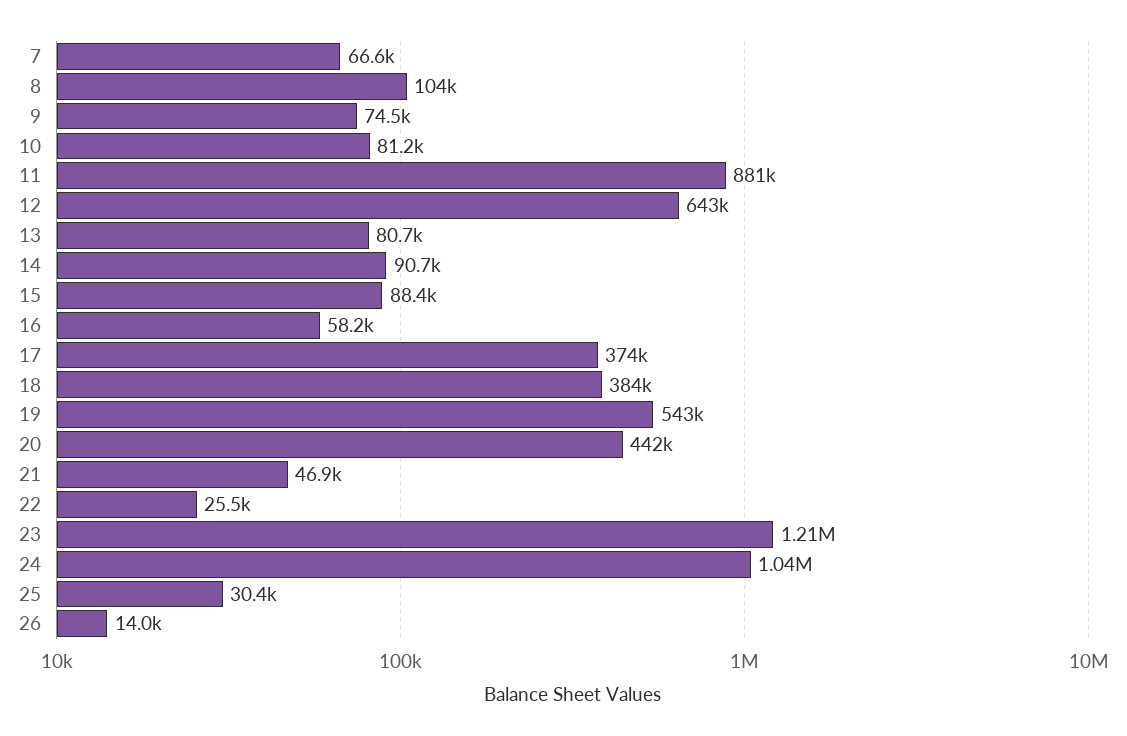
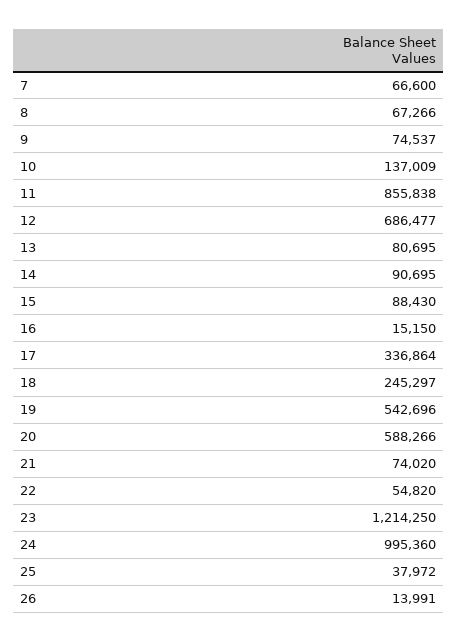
  {
    "7": 66600,
-   "8": 104000,
+   "8": 67266,
    "9": 74537,
-   "10": 81200,
+   "10": 137009,
-   "11": 881000,
+   "11": 855838,
-   "12": 643000,
+   "12": 686477,
    "13": 80695,
    "14": 90695,
    "15": 88430,
-   "16": 58200,
+   "16": 15150,
-   "17": 374000,
+   "17": 336864,
-   "18": 384000,
+   "18": 245297,
    "19": 542696,
-   "20": 442000,
+   "20": 588266,
-   "21": 46900,
+   "21": 74020,
-   "22": 25500,
+   "22": 54820,
    "23": 1214250,
-   "24": 1040000,
+   "24": 995360,
-   "25": 30400,
+   "25": 37972,
    "26": 13991
  }

